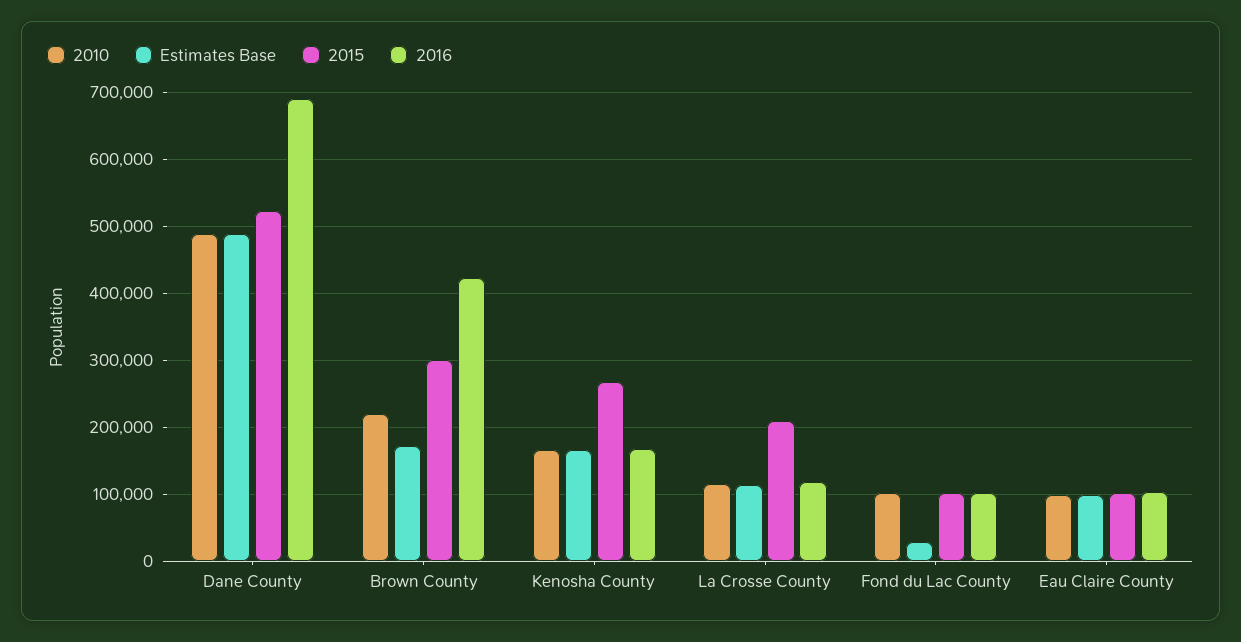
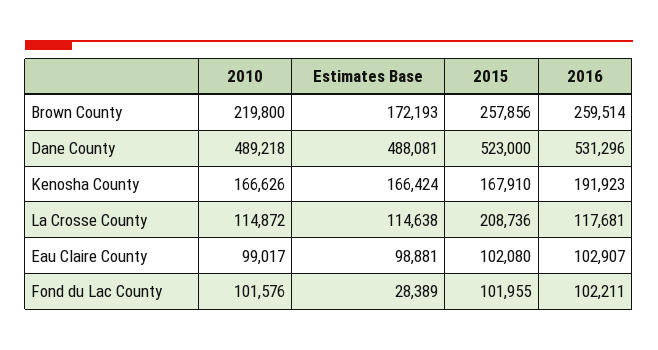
  {
    "2010": {
      "Dane County": 489218,
      "Brown County": 219800,
      "Kenosha County": 166626,
      "La Crosse County": 114872,
      "Fond du Lac County": 101576,
      "Eau Claire County": 99017
    },
    "Estimates Base": {
      "Dane County": 488081,
      "Brown County": 172193,
      "Kenosha County": 166424,
      "La Crosse County": 114638,
      "Fond du Lac County": 28389,
      "Eau Claire County": 98881
    },
    "2015": {
      "Dane County": 523000,
-     "Brown County": 300000,
+     "Brown County": 257856,
-     "Kenosha County": 270000,
+     "Kenosha County": 167910,
      "La Crosse County": 208736,
      "Fond du Lac County": 101955,
      "Eau Claire County": 102080
    },
    "2016": {
-     "Dane County": 690000,
+     "Dane County": 531296,
-     "Brown County": 420000,
+     "Brown County": 259514,
-     "Kenosha County": 170000,
+     "Kenosha County": 191923,
      "La Crosse County": 117681,
      "Fond du Lac County": 102211,
      "Eau Claire County": 102907
    }
  }

